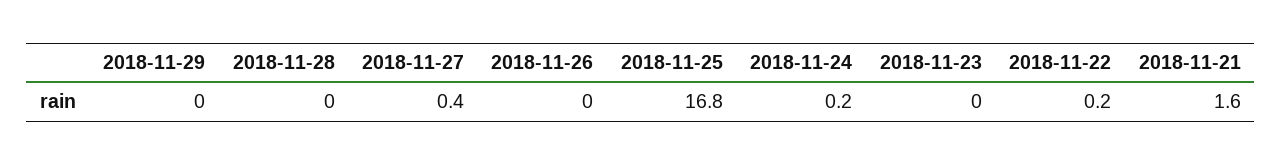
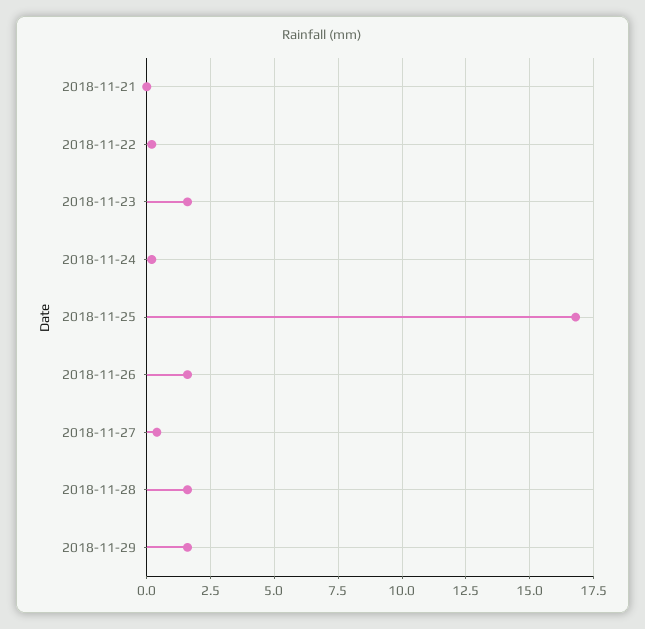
  {
-   "2018-11-29": 0,
+   "2018-11-29": 1.5,
-   "2018-11-28": 0,
+   "2018-11-28": 1.5,
    "2018-11-27": 0.4,
-   "2018-11-26": 0,
+   "2018-11-26": 1.5,
    "2018-11-25": 16.8,
    "2018-11-24": 0.2,
-   "2018-11-23": 0,
+   "2018-11-23": 1.5,
    "2018-11-22": 0.2,
-   "2018-11-21": 1.6
+   "2018-11-21": 0
  }

